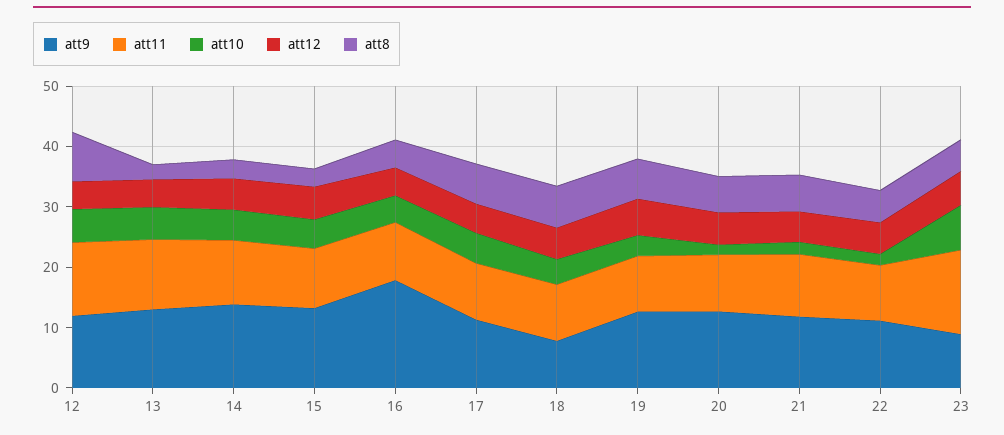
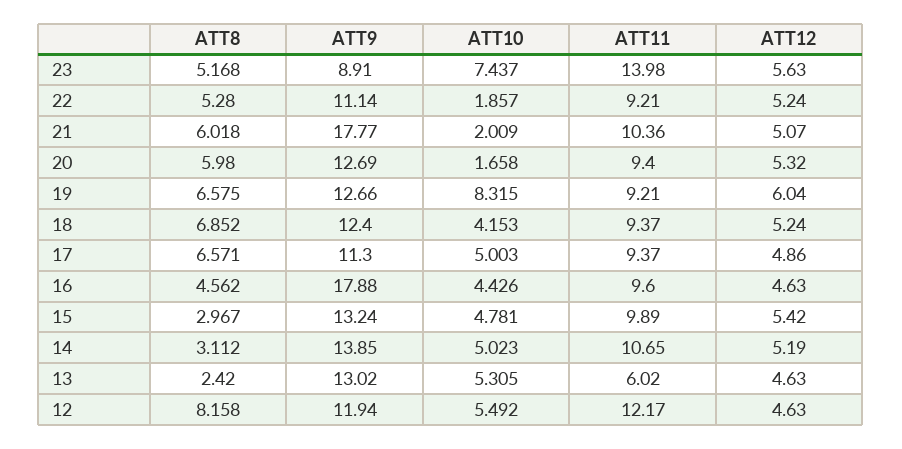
  {
    "att9": {
      "12": 11.94,
      "13": 13.02,
      "14": 13.85,
      "15": 13.24,
      "16": 17.88,
      "17": 11.3,
-     "18": 8,
+     "18": 12.4,
      "19": 12.66,
      "20": 12.69,
-     "21": 12,
+     "21": 17.77,
      "22": 11.14,
      "23": 8.91
    },
    "att11": {
      "12": 12.17,
-     "13": 12,
+     "13": 6.02,
      "14": 10.65,
      "15": 9.89,
      "16": 9.6,
      "17": 9.37,
      "18": 9.37,
      "19": 9.21,
      "20": 9.4,
      "21": 10.36,
      "22": 9.21,
      "23": 13.98
    },
    "att10": {
      "12": 5.492,
      "13": 5.305,
      "14": 5.023,
      "15": 4.781,
      "16": 4.426,
      "17": 5.003,
      "18": 4.153,
-     "19": 4,
+     "19": 8.315,
      "20": 1.658,
      "21": 2.009,
      "22": 1.857,
      "23": 7.437
    },
    "att12": {
      "12": 4.63,
      "13": 4.63,
      "14": 5.19,
      "15": 5.42,
      "16": 4.63,
      "17": 4.86,
      "18": 5.24,
      "19": 6.04,
      "20": 5.32,
      "21": 5.07,
      "22": 5.24,
      "23": 5.63
    },
    "att8": {
      "12": 8.158,
      "13": 2.42,
      "14": 3.112,
      "15": 2.967,
      "16": 4.562,
      "17": 6.571,
      "18": 6.852,
      "19": 6.575,
      "20": 5.98,
      "21": 6.018,
      "22": 5.28,
      "23": 5.168
    }
  }

